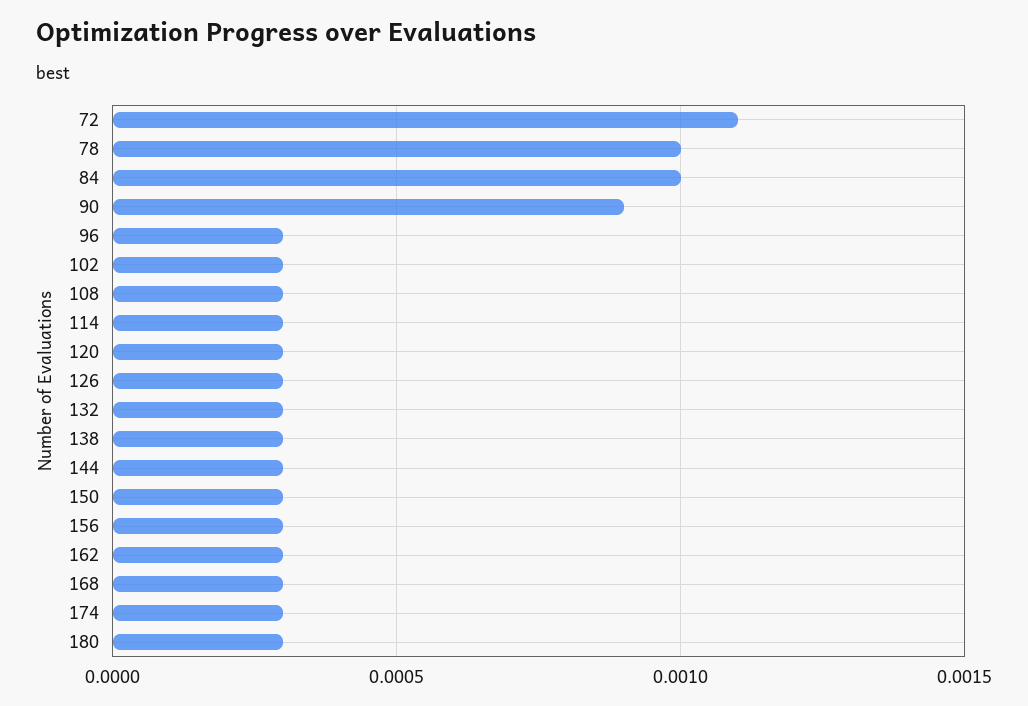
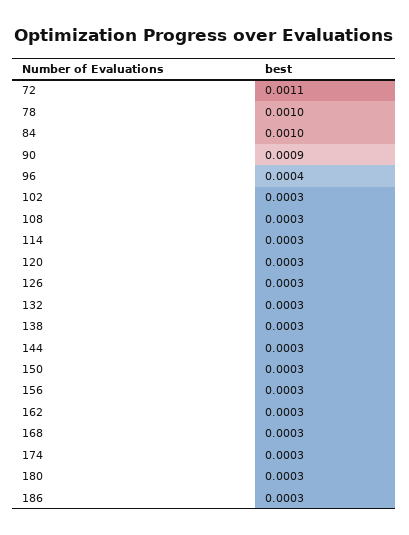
  {
    "72": 0.0011,
    "78": 0.001,
    "84": 0.001,
    "90": 0.0009,
-   "96": 0.0003,
+   "96": 0.0004,
    "102": 0.0003,
    "108": 0.0003,
    "114": 0.0003,
    "120": 0.0003,
    "126": 0.0003,
    "132": 0.0003,
    "138": 0.0003,
    "144": 0.0003,
    "150": 0.0003,
    "156": 0.0003,
    "162": 0.0003,
    "168": 0.0003,
    "174": 0.0003,
-   "180": 0.0003
+   "180": 0.0003,
+   "186": 0.0003
  }

